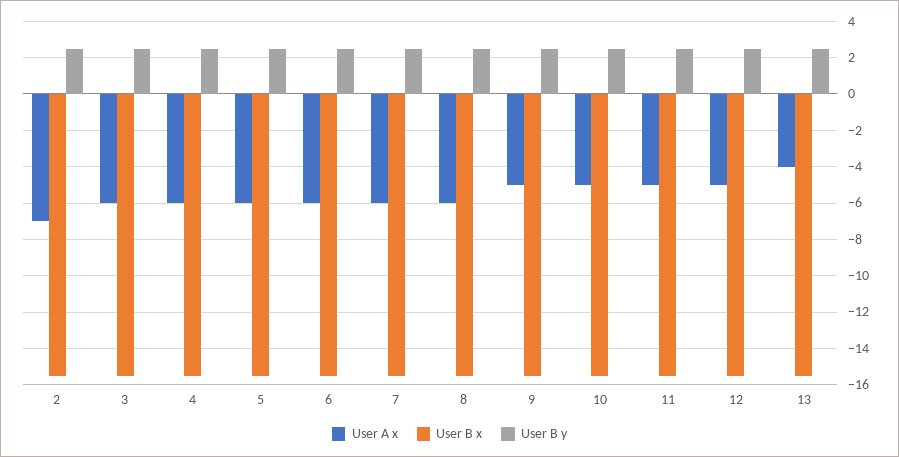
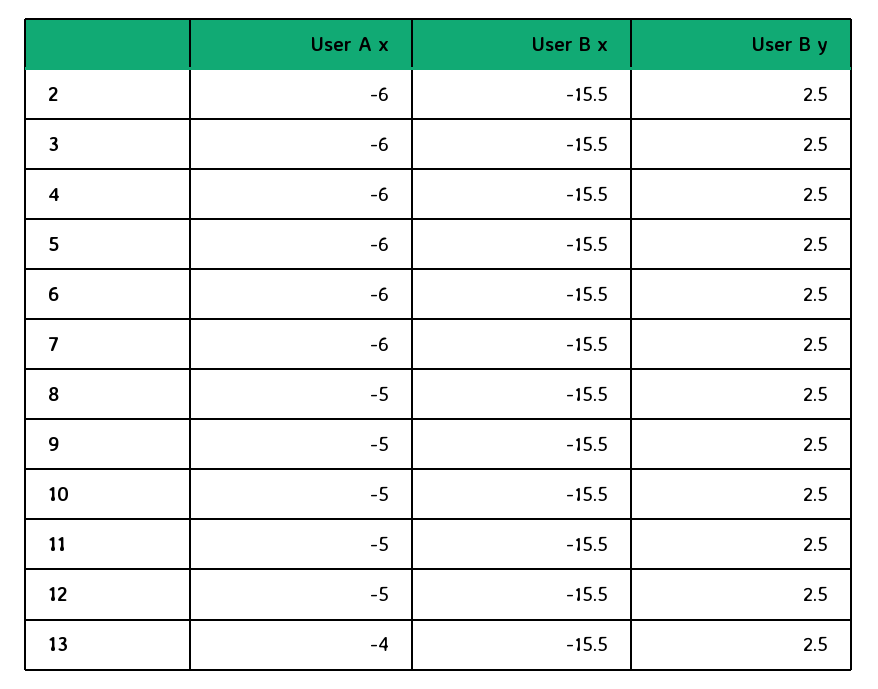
  {
    "User A x": {
-     "2": -7,
+     "2": -6,
      "3": -6,
      "4": -6,
      "5": -6,
      "6": -6,
      "7": -6,
-     "8": -6,
+     "8": -5,
      "9": -5,
      "10": -5,
      "11": -5,
      "12": -5,
      "13": -4
    },
    "User B x": {
      "2": -15.5,
      "3": -15.5,
      "4": -15.5,
      "5": -15.5,
      "6": -15.5,
      "7": -15.5,
      "8": -15.5,
      "9": -15.5,
      "10": -15.5,
      "11": -15.5,
      "12": -15.5,
      "13": -15.5
    },
    "User B y": {
      "2": 2.5,
      "3": 2.5,
      "4": 2.5,
      "5": 2.5,
      "6": 2.5,
      "7": 2.5,
      "8": 2.5,
      "9": 2.5,
      "10": 2.5,
      "11": 2.5,
      "12": 2.5,
      "13": 2.5
    }
  }

